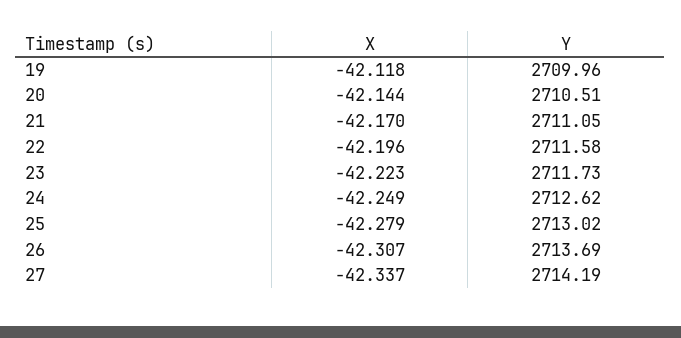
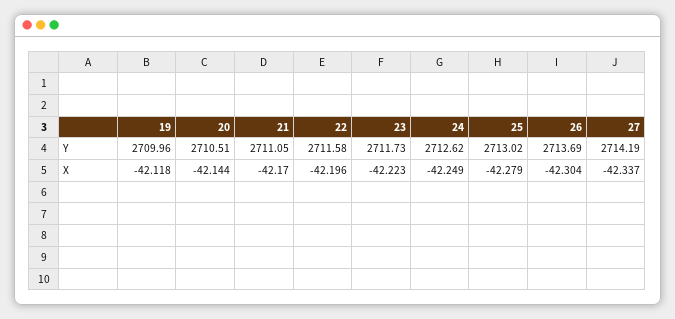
  {
    "X": {
      "19": -42.118,
      "20": -42.144,
      "21": -42.17,
      "22": -42.196,
      "23": -42.223,
      "24": -42.249,
      "25": -42.279,
-     "26": -42.307,
+     "26": -42.304,
      "27": -42.337
    },
    "Y": {
      "19": 2709.96,
      "20": 2710.51,
      "21": 2711.05,
      "22": 2711.58,
      "23": 2711.73,
      "24": 2712.62,
      "25": 2713.02,
      "26": 2713.69,
      "27": 2714.19
    }
  }

